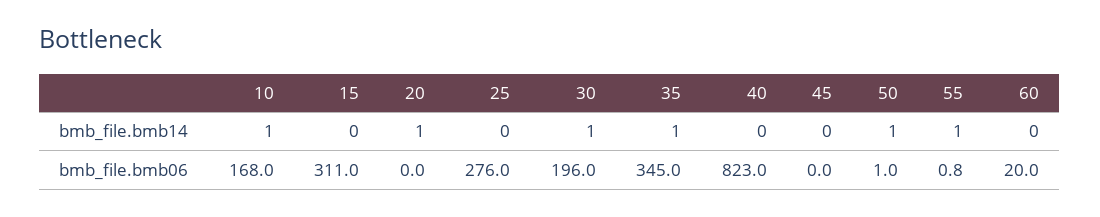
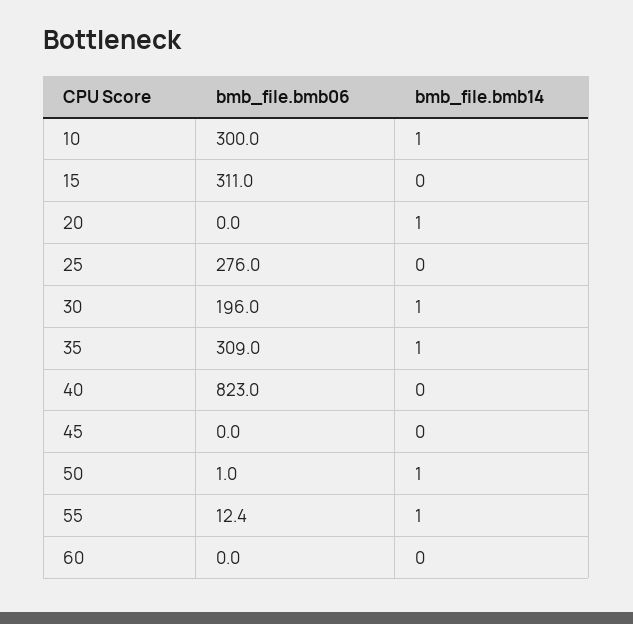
  {
    "10": {
      "bmb_file.bmb14": 1,
-     "bmb_file.bmb06": 168
+     "bmb_file.bmb06": 300
    },
    "15": {
      "bmb_file.bmb14": 0,
      "bmb_file.bmb06": 311
    },
    "20": {
      "bmb_file.bmb14": 1,
      "bmb_file.bmb06": 0
    },
    "25": {
      "bmb_file.bmb14": 0,
      "bmb_file.bmb06": 276
    },
    "30": {
      "bmb_file.bmb14": 1,
      "bmb_file.bmb06": 196
    },
    "35": {
      "bmb_file.bmb14": 1,
-     "bmb_file.bmb06": 345
+     "bmb_file.bmb06": 309
    },
    "40": {
      "bmb_file.bmb14": 0,
      "bmb_file.bmb06": 823
    },
    "45": {
      "bmb_file.bmb14": 0,
      "bmb_file.bmb06": 0
    },
    "50": {
      "bmb_file.bmb14": 1,
      "bmb_file.bmb06": 1
    },
    "55": {
      "bmb_file.bmb14": 1,
-     "bmb_file.bmb06": 0.8
+     "bmb_file.bmb06": 12.4
    },
    "60": {
      "bmb_file.bmb14": 0,
-     "bmb_file.bmb06": 20
+     "bmb_file.bmb06": 0
    }
  }

